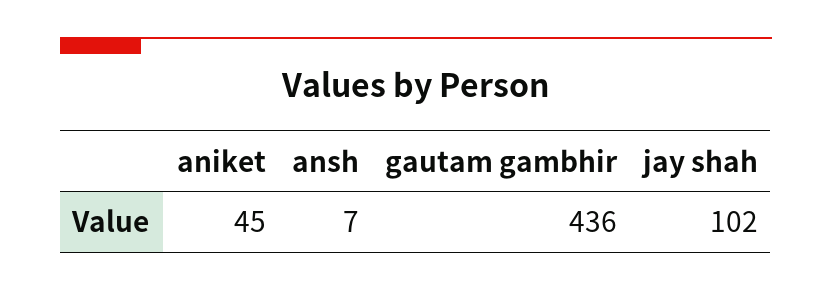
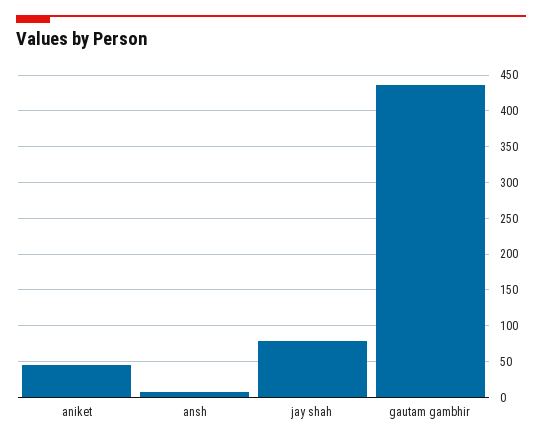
  {
    "aniket": 45,
    "ansh": 7,
    "gautam gambhir": 436,
-   "jay shah": 102
+   "jay shah": 80
  }

